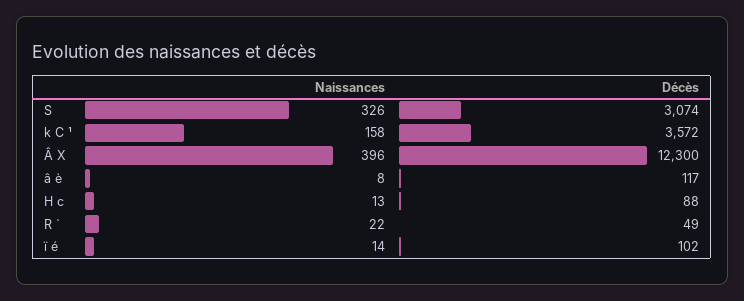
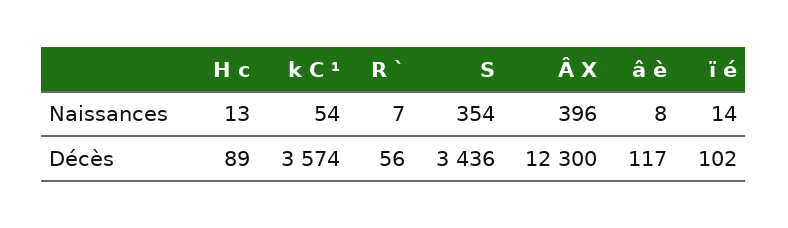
  {
    "Naissances": {
-     "S": 326,
+     "S": 354,
-     "k C ¹": 158,
+     "k C ¹": 54,
      "Â X": 396,
      "â è": 8,
      "H c": 13,
-     "R `": 22,
+     "R `": 7,
      "ï é": 14
    },
    "Décès": {
-     "S": 3074,
+     "S": 3436,
-     "k C ¹": 3572,
+     "k C ¹": 3574,
      "Â X": 12300,
      "â è": 117,
-     "H c": 88,
+     "H c": 89,
-     "R `": 49,
+     "R `": 56,
      "ï é": 102
    }
  }

